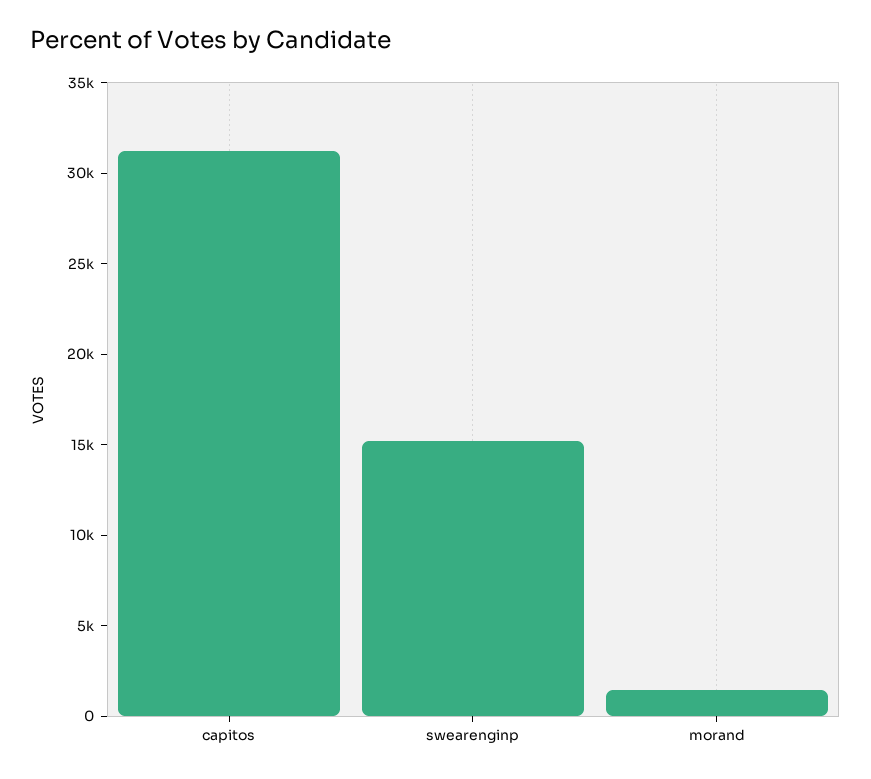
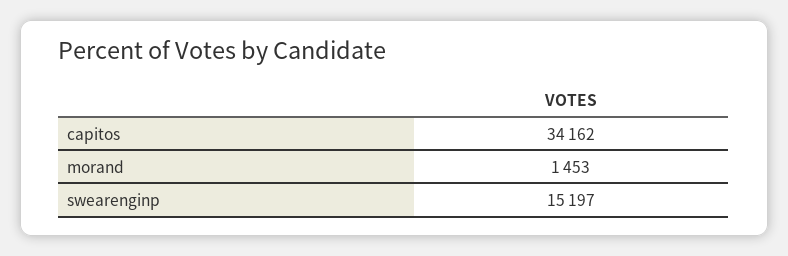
  {
-   "capitos": 31000,
+   "capitos": 34162,
    "swearenginp": 15197,
    "morand": 1453
  }

